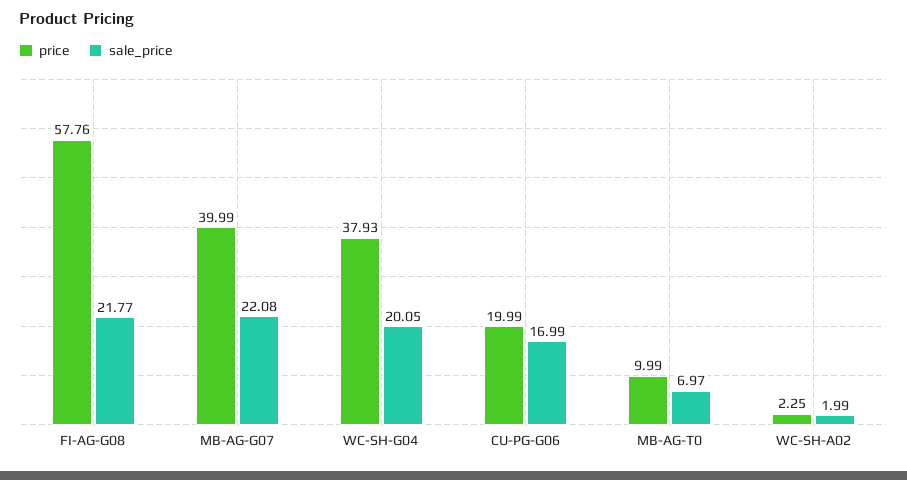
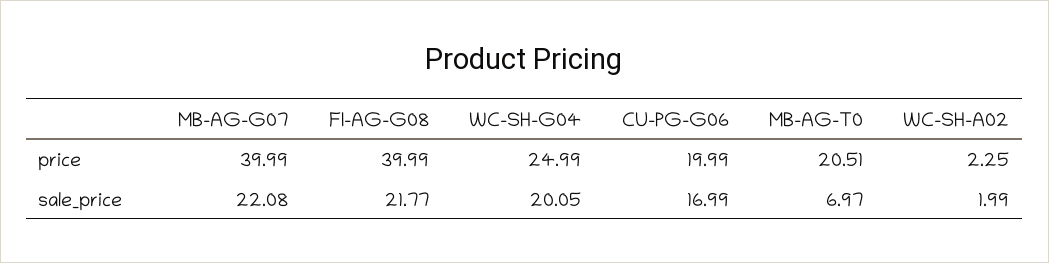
  {
    "price": {
-     "FI-AG-G08": 57.76,
+     "FI-AG-G08": 39.99,
      "MB-AG-G07": 39.99,
-     "WC-SH-G04": 37.93,
+     "WC-SH-G04": 24.99,
      "CU-PG-G06": 19.99,
-     "MB-AG-T0": 9.99,
+     "MB-AG-T0": 20.51,
      "WC-SH-A02": 2.25
    },
    "sale_price": {
      "FI-AG-G08": 21.77,
      "MB-AG-G07": 22.08,
      "WC-SH-G04": 20.05,
      "CU-PG-G06": 16.99,
      "MB-AG-T0": 6.97,
      "WC-SH-A02": 1.99
    }
  }

